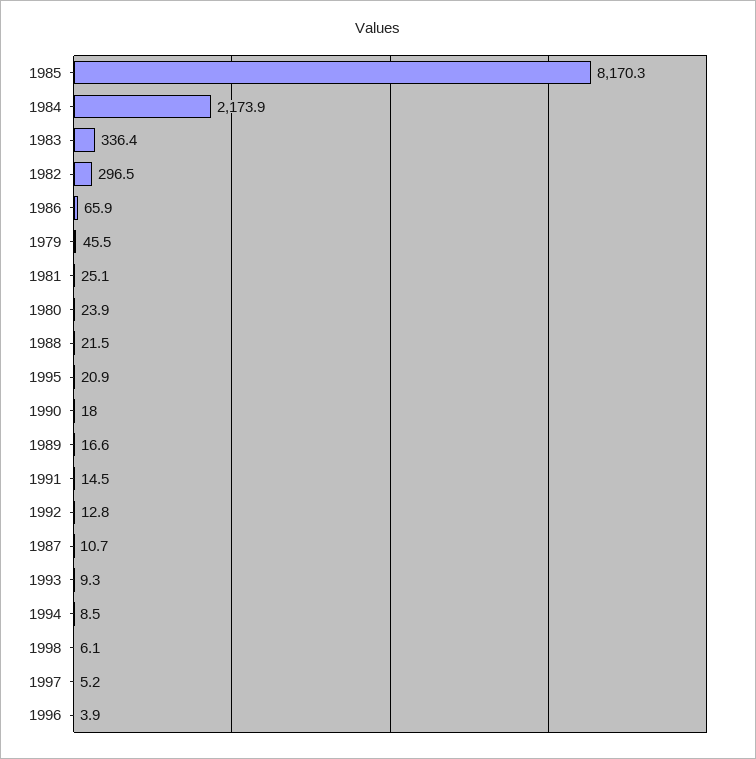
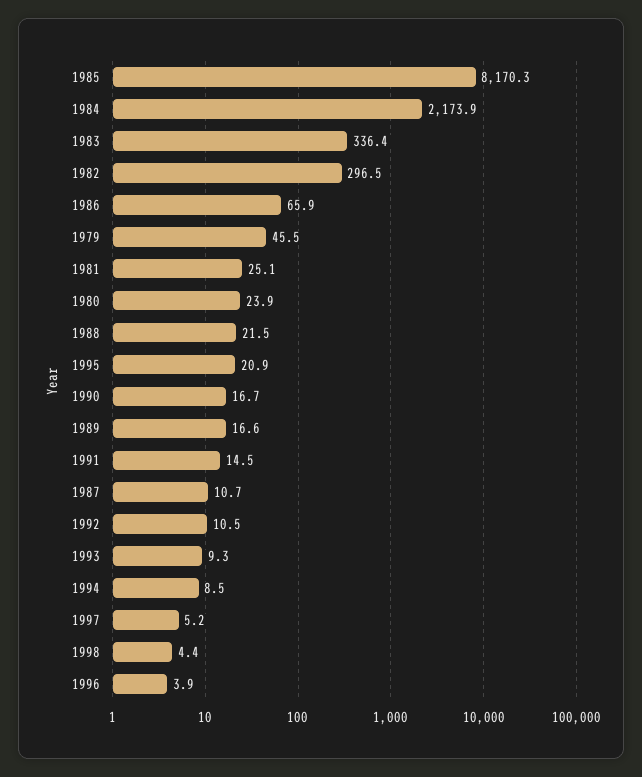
  {
    "1985": 8170.3,
    "1984": 2173.9,
    "1983": 336.4,
    "1982": 296.5,
    "1986": 65.9,
    "1979": 45.5,
    "1981": 25.1,
    "1980": 23.9,
    "1988": 21.5,
    "1995": 20.9,
-   "1990": 18,
+   "1990": 16.7,
    "1989": 16.6,
    "1991": 14.5,
-   "1992": 12.8,
+   "1992": 10.5,
    "1987": 10.7,
    "1993": 9.3,
    "1994": 8.5,
-   "1998": 6.1,
+   "1998": 4.4,
    "1997": 5.2,
    "1996": 3.9
  }

